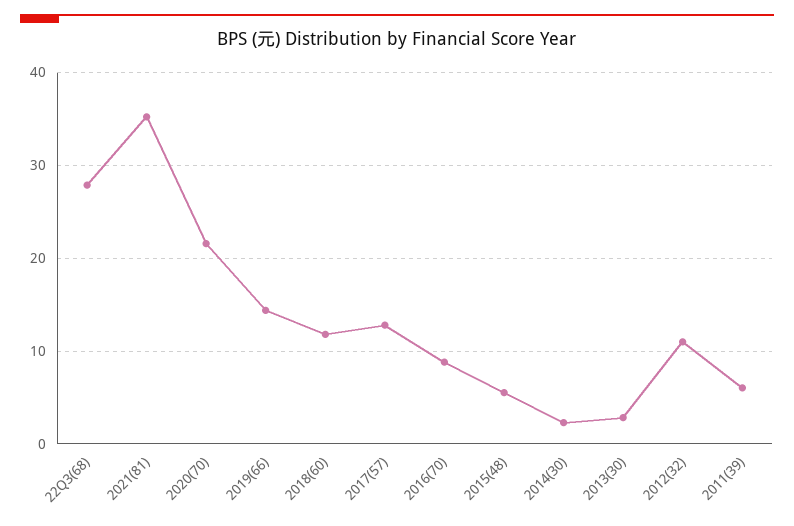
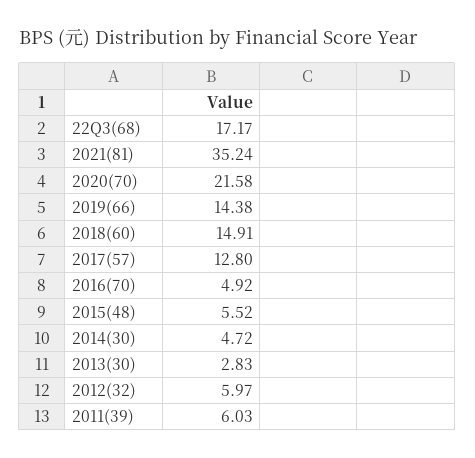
  {
-   "22Q3(68)": 28,
+   "22Q3(68)": 17.17,
    "2021(81)": 35.24,
    "2020(70)": 21.58,
    "2019(66)": 14.38,
-   "2018(60)": 12,
+   "2018(60)": 14.91,
    "2017(57)": 12.8,
-   "2016(70)": 9,
+   "2016(70)": 4.92,
    "2015(48)": 5.52,
-   "2014(30)": 2,
+   "2014(30)": 4.72,
    "2013(30)": 2.83,
-   "2012(32)": 11,
+   "2012(32)": 5.97,
    "2011(39)": 6.03
  }

